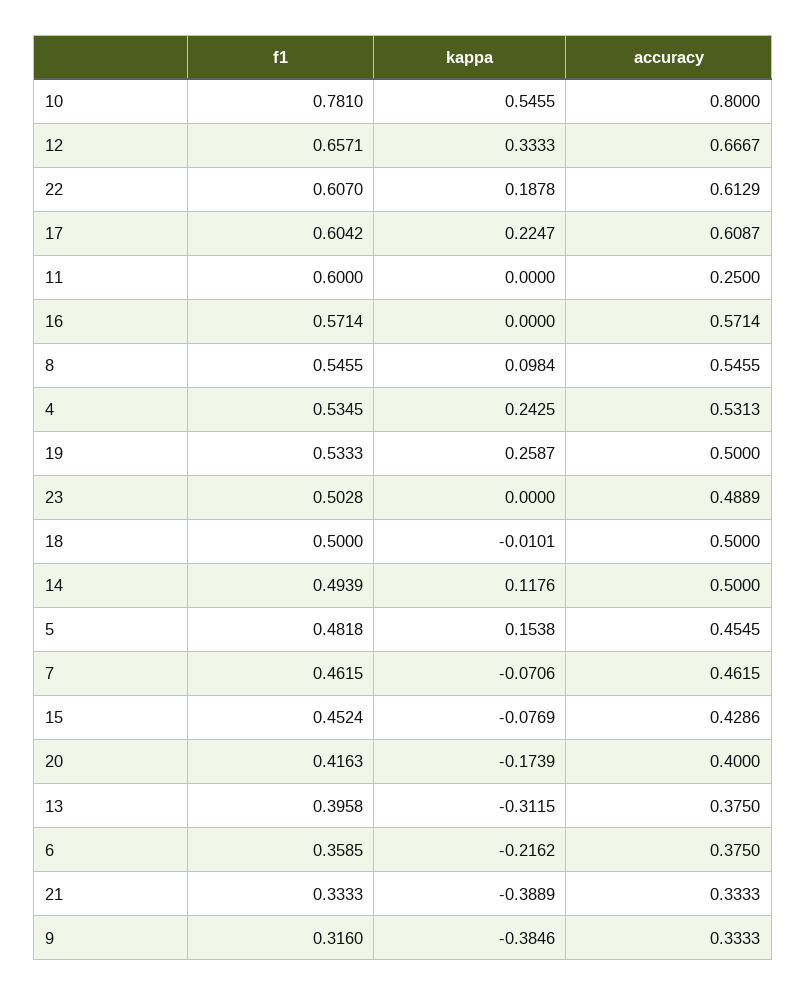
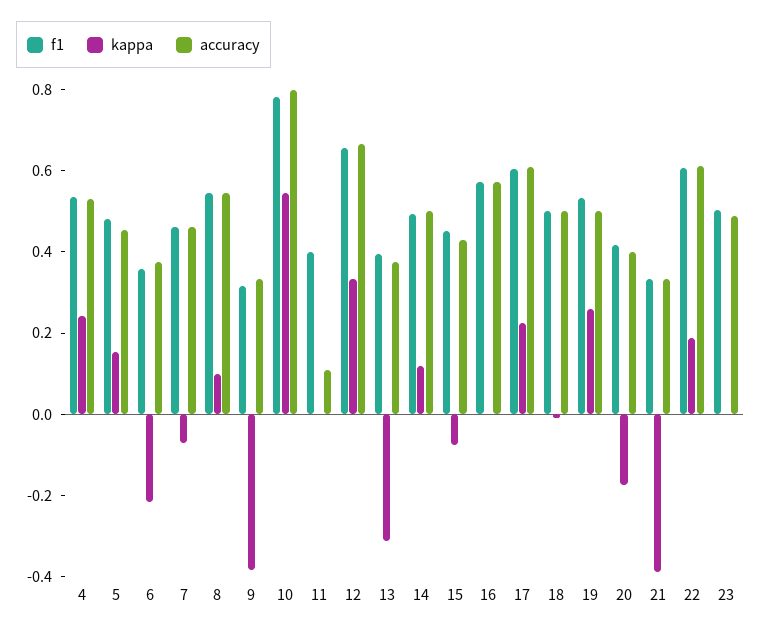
  {
    "f1": {
      "10": 0.781,
      "12": 0.6571,
      "22": 0.607,
      "17": 0.6042,
-     "11": 0.6,
+     "11": 0.4,
      "16": 0.5714,
      "8": 0.5455,
      "4": 0.5345,
      "19": 0.5333,
      "23": 0.5028,
      "18": 0.5,
      "14": 0.4939,
      "5": 0.4818,
      "7": 0.4615,
      "15": 0.4524,
      "20": 0.4163,
      "13": 0.3958,
      "6": 0.3585,
      "21": 0.3333,
      "9": 0.316
    },
    "kappa": {
      "10": 0.5455,
      "12": 0.3333,
      "22": 0.1878,
      "17": 0.2247,
      "11": 0,
      "16": 0,
      "8": 0.0984,
      "4": 0.2425,
      "19": 0.2587,
      "23": 0,
      "18": -0.0101,
      "14": 0.1176,
      "5": 0.1538,
      "7": -0.0706,
      "15": -0.0769,
      "20": -0.1739,
      "13": -0.3115,
      "6": -0.2162,
      "21": -0.3889,
      "9": -0.3846
    },
    "accuracy": {
      "10": 0.8,
      "12": 0.6667,
      "22": 0.6129,
      "17": 0.6087,
-     "11": 0.25,
+     "11": 0.1,
      "16": 0.5714,
      "8": 0.5455,
      "4": 0.5313,
      "19": 0.5,
      "23": 0.4889,
      "18": 0.5,
      "14": 0.5,
      "5": 0.4545,
      "7": 0.4615,
      "15": 0.4286,
      "20": 0.4,
      "13": 0.375,
      "6": 0.375,
      "21": 0.3333,
      "9": 0.3333
    }
  }

